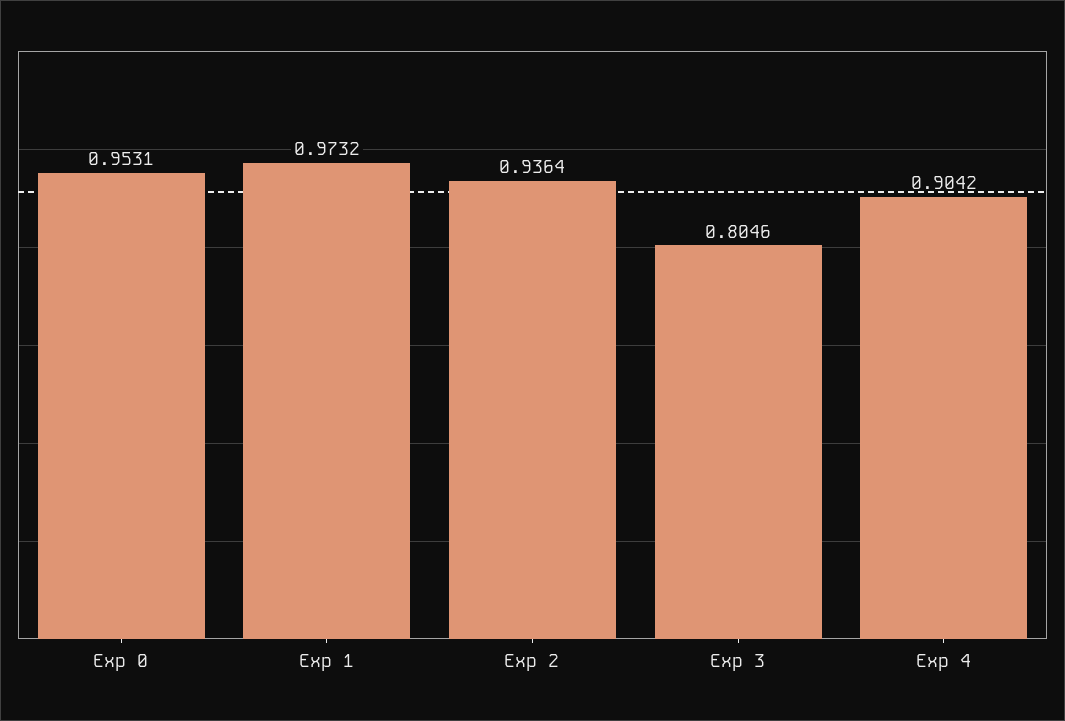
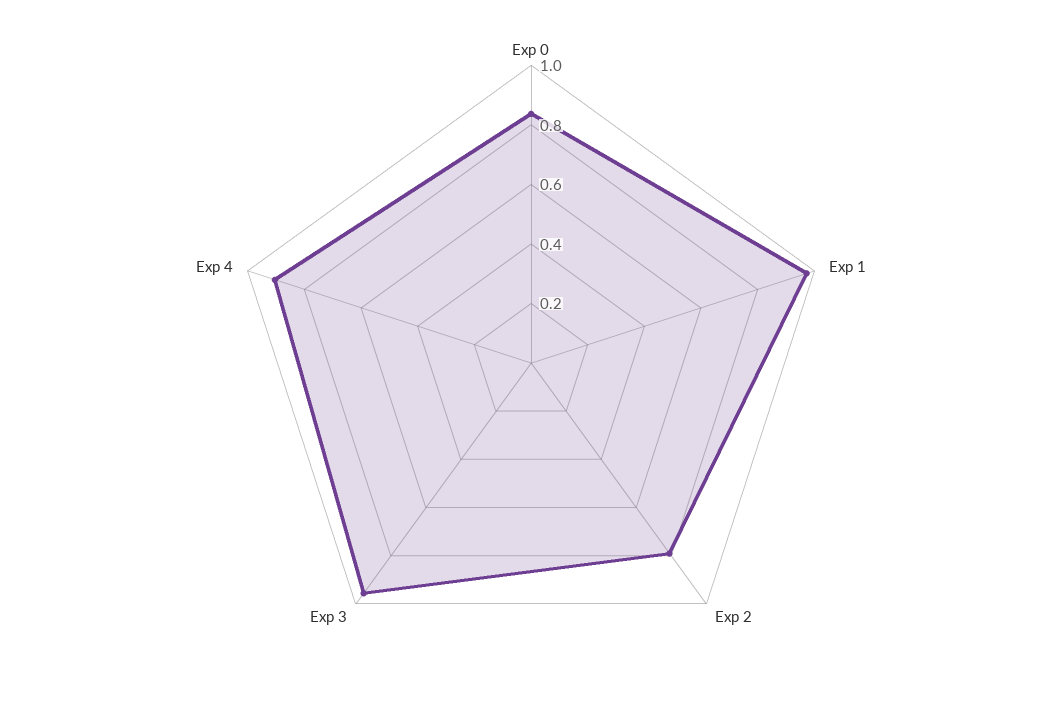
  {
-   "Exp 0": 0.9531,
+   "Exp 0": 0.85,
    "Exp 1": 0.9732,
-   "Exp 2": 0.9364,
+   "Exp 2": 0.8,
-   "Exp 3": 0.8046,
+   "Exp 3": 0.95,
    "Exp 4": 0.9042
  }

